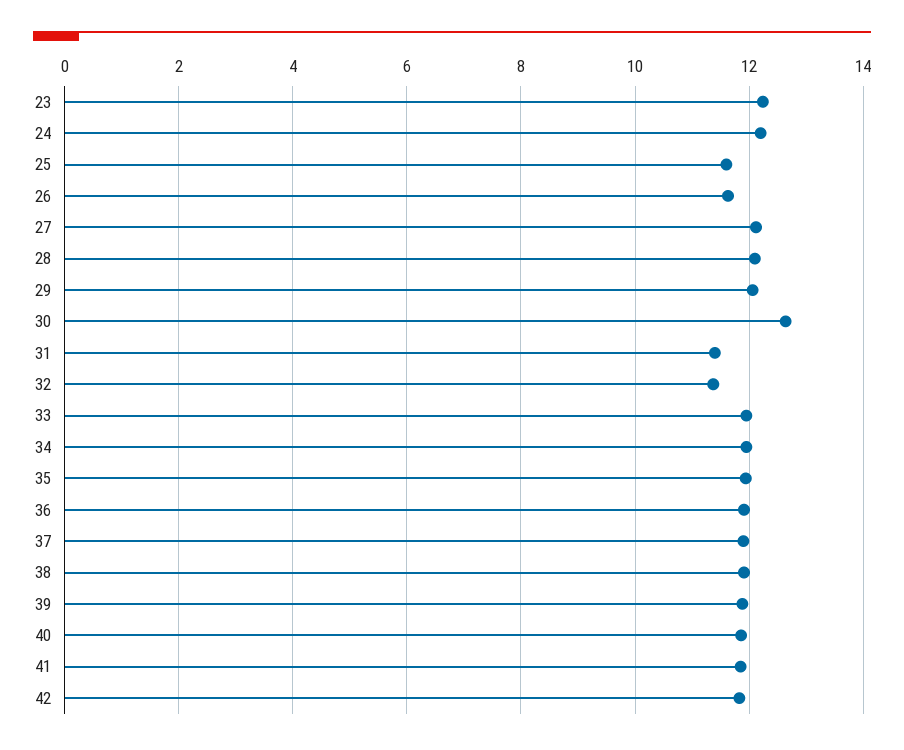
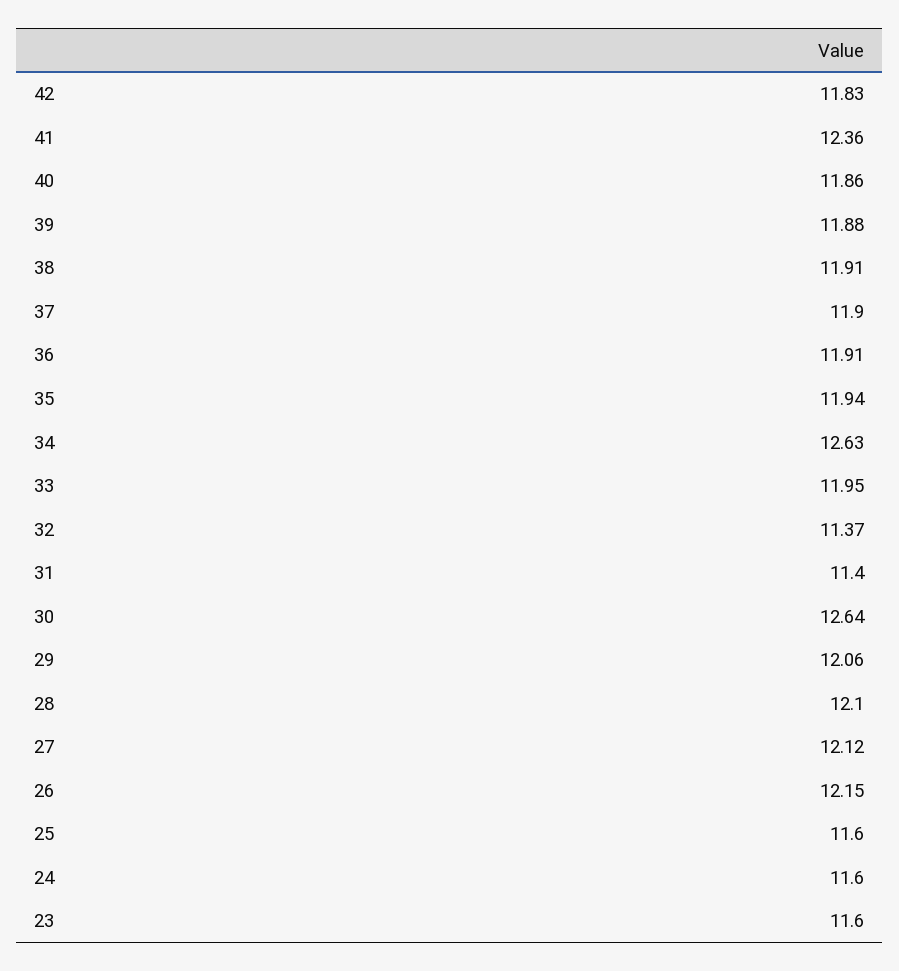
  {
-   "23": 12.2,
+   "23": 11.6,
-   "24": 12.2,
+   "24": 11.6,
    "25": 11.6,
-   "26": 11.6,
+   "26": 12.15,
    "27": 12.12,
    "28": 12.1,
    "29": 12.06,
    "30": 12.64,
    "31": 11.4,
    "32": 11.37,
    "33": 11.95,
-   "34": 12,
+   "34": 12.63,
    "35": 11.94,
    "36": 11.91,
    "37": 11.9,
    "38": 11.91,
    "39": 11.88,
    "40": 11.86,
-   "41": 11.8,
+   "41": 12.36,
    "42": 11.83
  }

